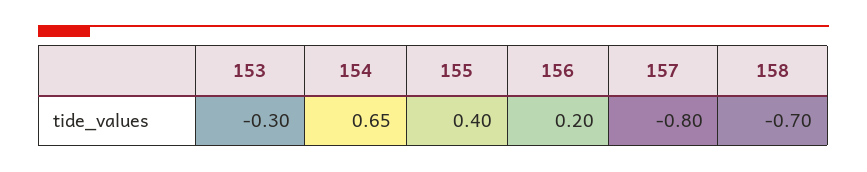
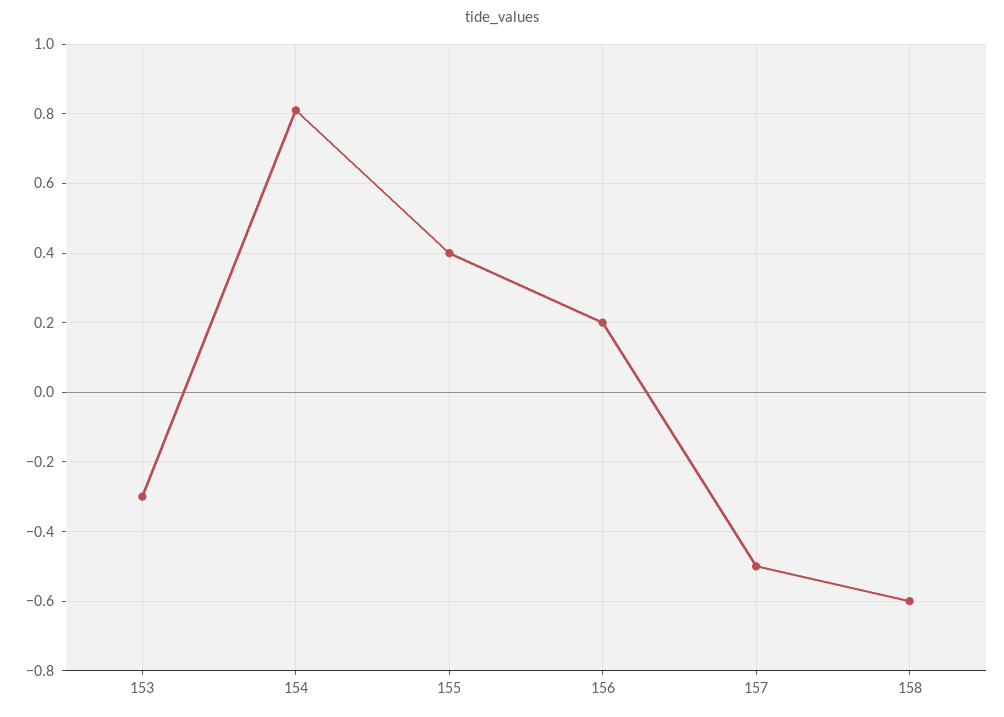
  {
    "153": -0.3,
-   "154": 0.65,
+   "154": 0.8,
    "155": 0.4,
    "156": 0.2,
-   "157": -0.8,
+   "157": -0.5,
-   "158": -0.7
+   "158": -0.6
  }

